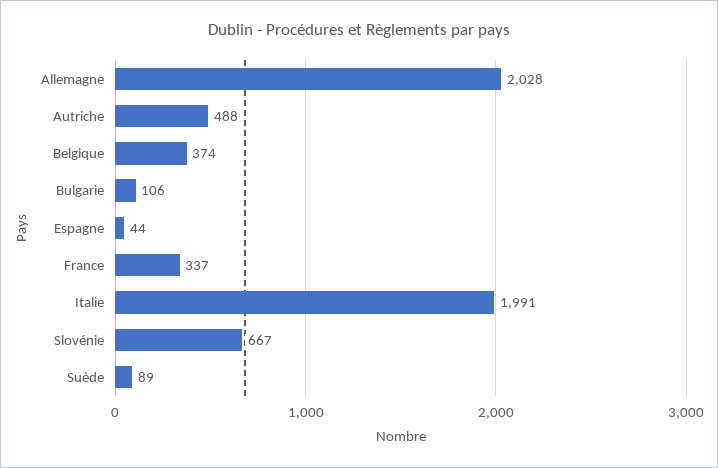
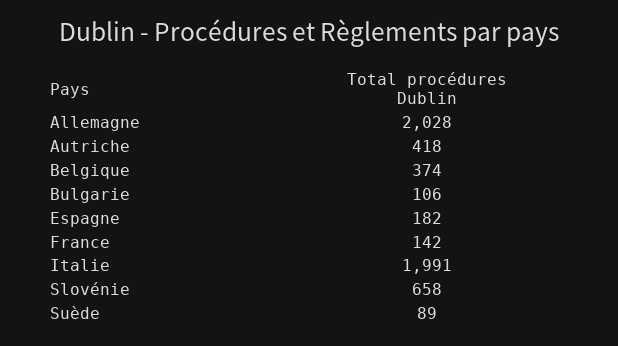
  {
    "Allemagne": 2028,
-   "Autriche": 488,
+   "Autriche": 418,
    "Belgique": 374,
    "Bulgarie": 106,
-   "Espagne": 44,
+   "Espagne": 182,
-   "France": 337,
+   "France": 142,
    "Italie": 1991,
-   "Slovénie": 667,
+   "Slovénie": 658,
    "Suède": 89
  }

